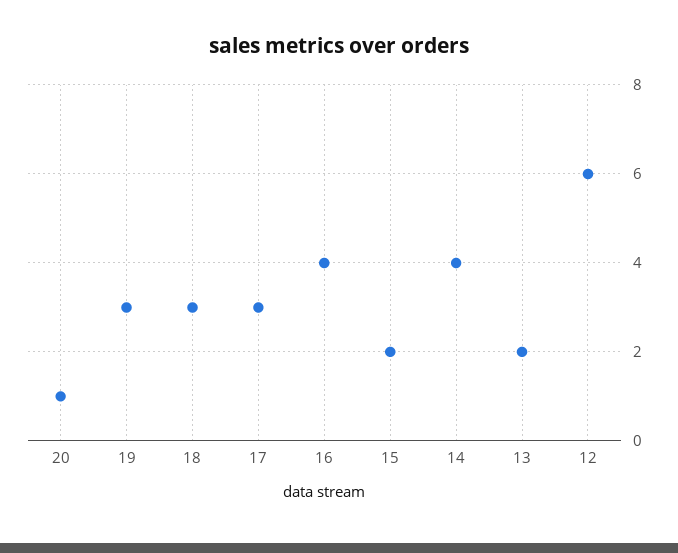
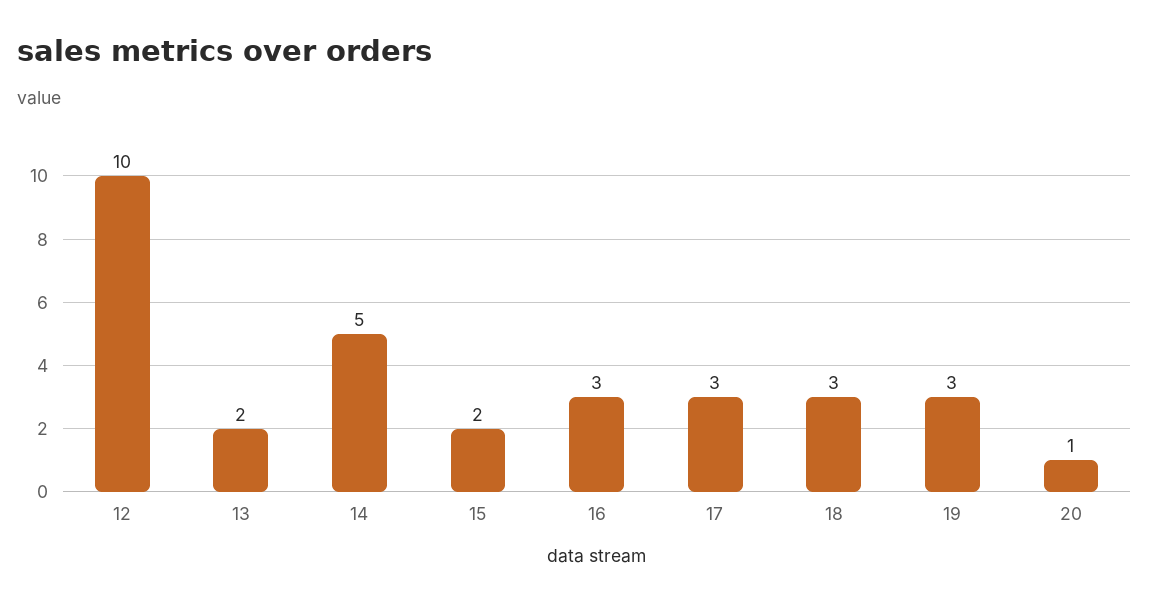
  {
    "20": 1,
    "19": 3,
    "18": 3,
    "17": 3,
-   "16": 4,
+   "16": 3,
    "15": 2,
-   "14": 4,
+   "14": 5,
    "13": 2,
-   "12": 6
+   "12": 10
  }

